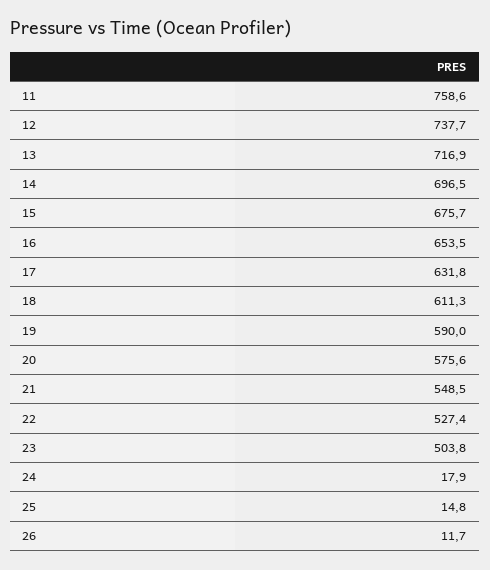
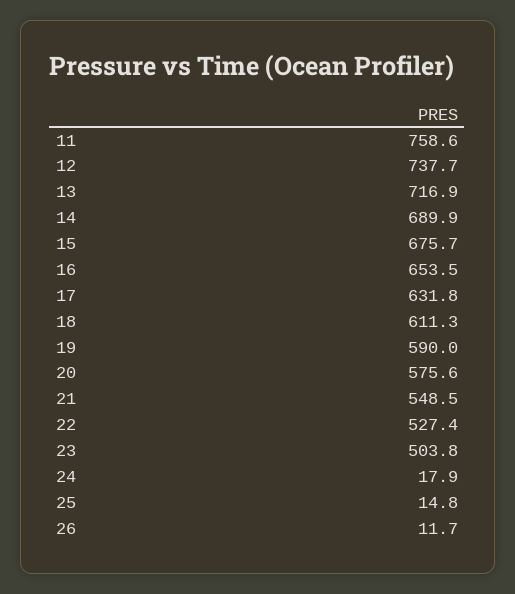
  {
    "11": 758.6,
    "12": 737.7,
    "13": 716.9,
-   "14": 696.5,
+   "14": 689.9,
    "15": 675.7,
    "16": 653.5,
    "17": 631.8,
    "18": 611.3,
    "19": 590,
    "20": 575.6,
    "21": 548.5,
    "22": 527.4,
    "23": 503.8,
    "24": 17.9,
    "25": 14.8,
    "26": 11.7
  }

